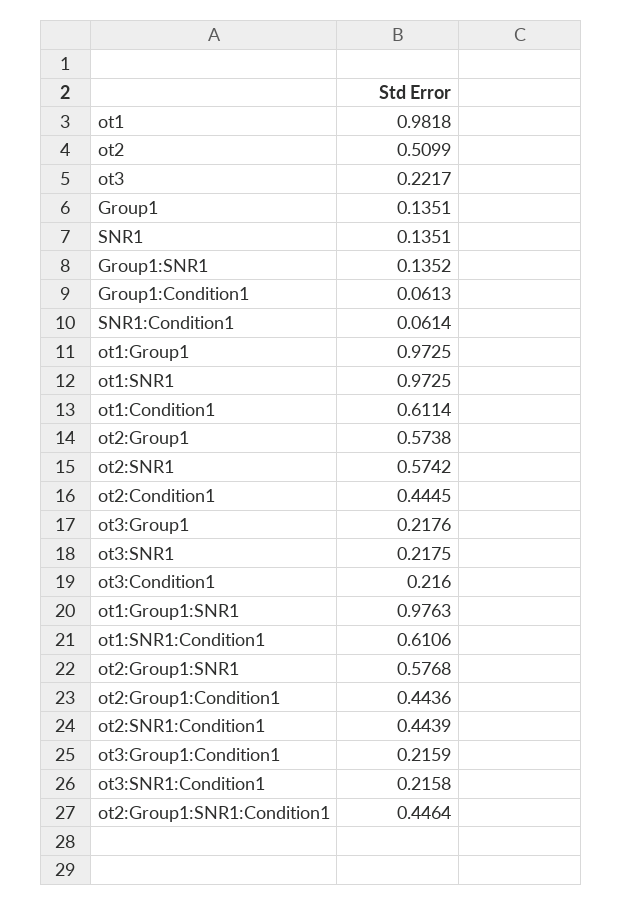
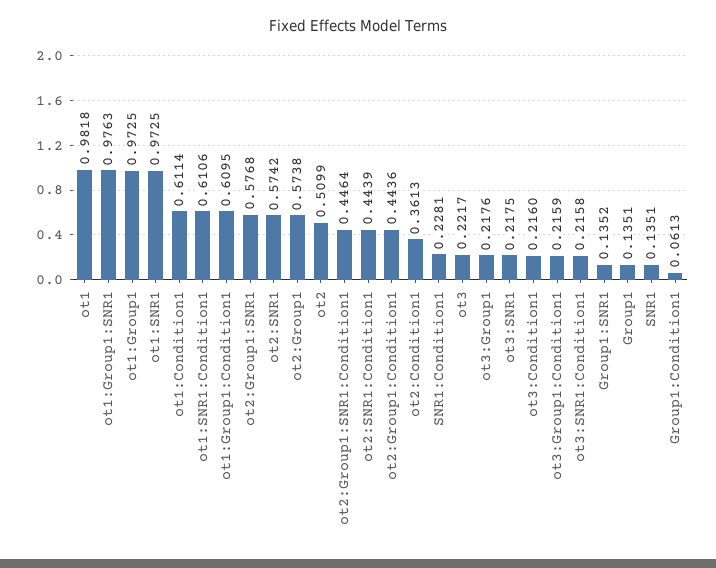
  {
    "ot1": 0.9818,
    "ot2": 0.5099,
    "ot3": 0.2217,
    "Group1": 0.1351,
    "SNR1": 0.1351,
    "Group1:SNR1": 0.1352,
    "Group1:Condition1": 0.0613,
-   "SNR1:Condition1": 0.0614,
+   "SNR1:Condition1": 0.2281,
    "ot1:Group1": 0.9725,
    "ot1:SNR1": 0.9725,
    "ot1:Condition1": 0.6114,
    "ot2:Group1": 0.5738,
    "ot2:SNR1": 0.5742,
-   "ot2:Condition1": 0.4445,
+   "ot2:Condition1": 0.3613,
    "ot3:Group1": 0.2176,
    "ot3:SNR1": 0.2175,
    "ot3:Condition1": 0.216,
    "ot1:Group1:SNR1": 0.9763,
    "ot1:SNR1:Condition1": 0.6106,
    "ot2:Group1:SNR1": 0.5768,
    "ot2:Group1:Condition1": 0.4436,
    "ot2:SNR1:Condition1": 0.4439,
    "ot3:Group1:Condition1": 0.2159,
    "ot3:SNR1:Condition1": 0.2158,
-   "ot2:Group1:SNR1:Condition1": 0.4464
+   "ot2:Group1:SNR1:Condition1": 0.4464,
+   "ot1:Group1:Condition1": 0.6095
  }

